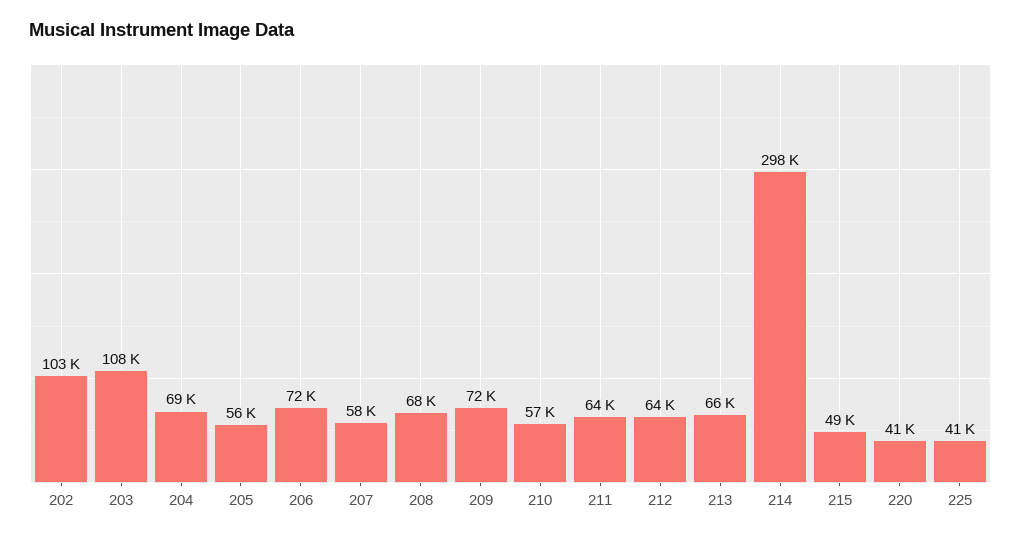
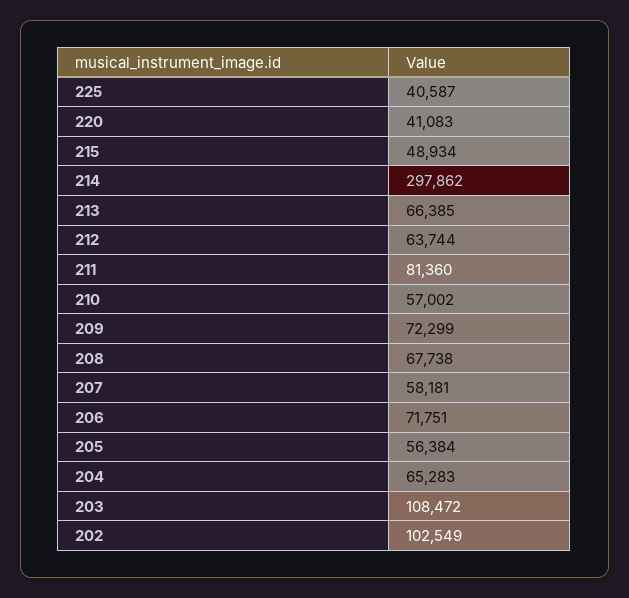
  {
    "202": 102549,
    "203": 108472,
-   "204": 69000,
+   "204": 65283,
    "205": 56384,
    "206": 71751,
    "207": 58181,
    "208": 67738,
    "209": 72299,
    "210": 57002,
-   "211": 64000,
+   "211": 81360,
    "212": 63744,
    "213": 66385,
    "214": 297862,
    "215": 48934,
    "220": 41083,
    "225": 40587
  }

